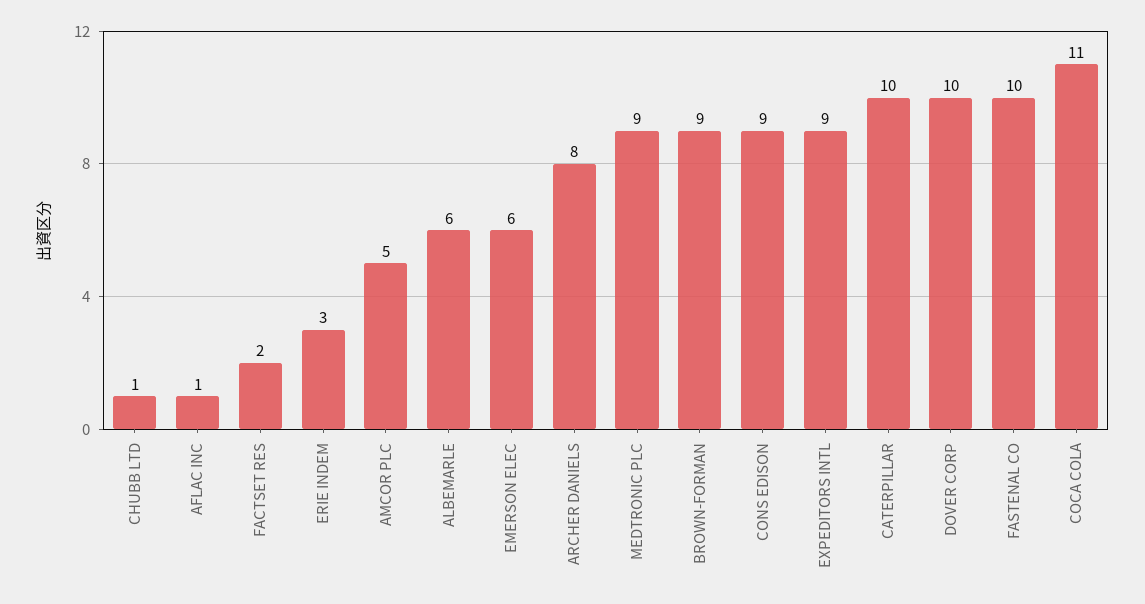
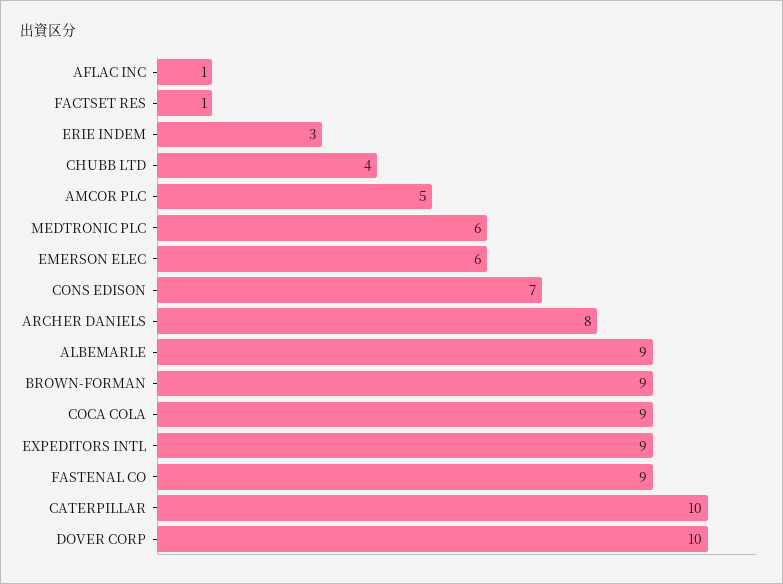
  {
-   "CHUBB LTD": 1,
+   "CHUBB LTD": 4,
    "AFLAC INC": 1,
-   "FACTSET RES": 2,
+   "FACTSET RES": 1,
    "ERIE INDEM": 3,
    "AMCOR PLC": 5,
-   "ALBEMARLE": 6,
+   "ALBEMARLE": 9,
    "EMERSON ELEC": 6,
    "ARCHER DANIELS": 8,
-   "MEDTRONIC PLC": 9,
+   "MEDTRONIC PLC": 6,
    "BROWN-FORMAN": 9,
-   "CONS EDISON": 9,
+   "CONS EDISON": 7,
    "EXPEDITORS INTL": 9,
    "CATERPILLAR": 10,
    "DOVER CORP": 10,
-   "FASTENAL CO": 10,
+   "FASTENAL CO": 9,
-   "COCA COLA": 11
+   "COCA COLA": 9
  }

